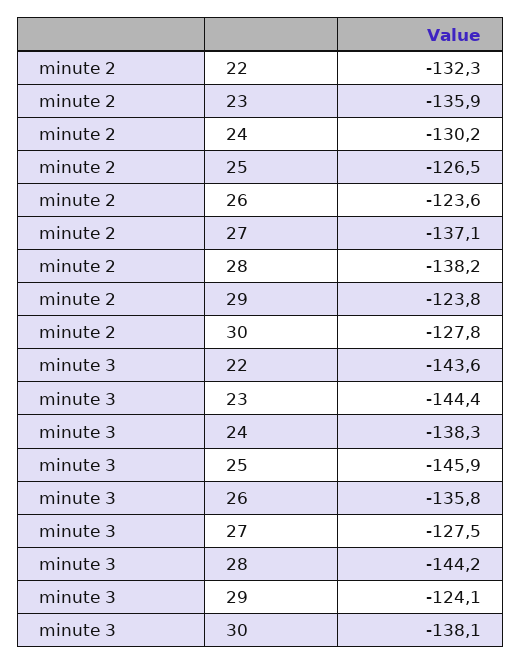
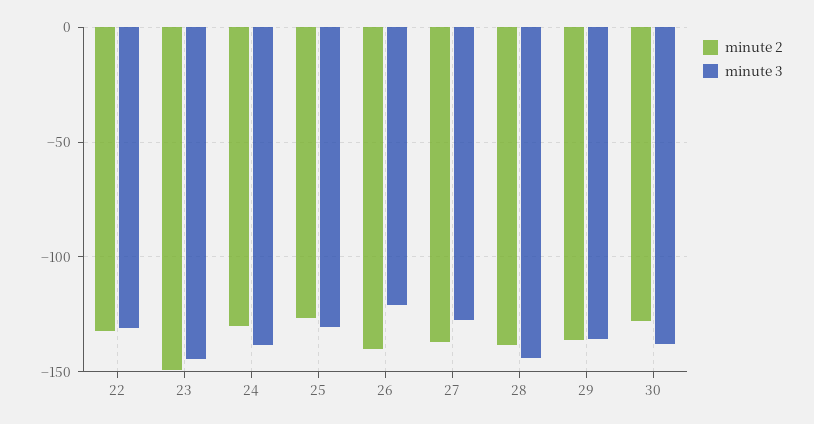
  {
    "minute 2": {
      "22": -132.3,
-     "23": -135.9,
+     "23": -150,
      "24": -130.2,
      "25": -126.5,
-     "26": -123.6,
+     "26": -140,
      "27": -137.1,
      "28": -138.2,
-     "29": -123.8,
+     "29": -135,
      "30": -127.8
    },
    "minute 3": {
-     "22": -143.6,
+     "22": -130,
      "23": -144.4,
      "24": -138.3,
-     "25": -145.9,
+     "25": -130,
-     "26": -135.8,
+     "26": -120,
      "27": -127.5,
      "28": -144.2,
-     "29": -124.1,
+     "29": -135,
      "30": -138.1
    }
  }

